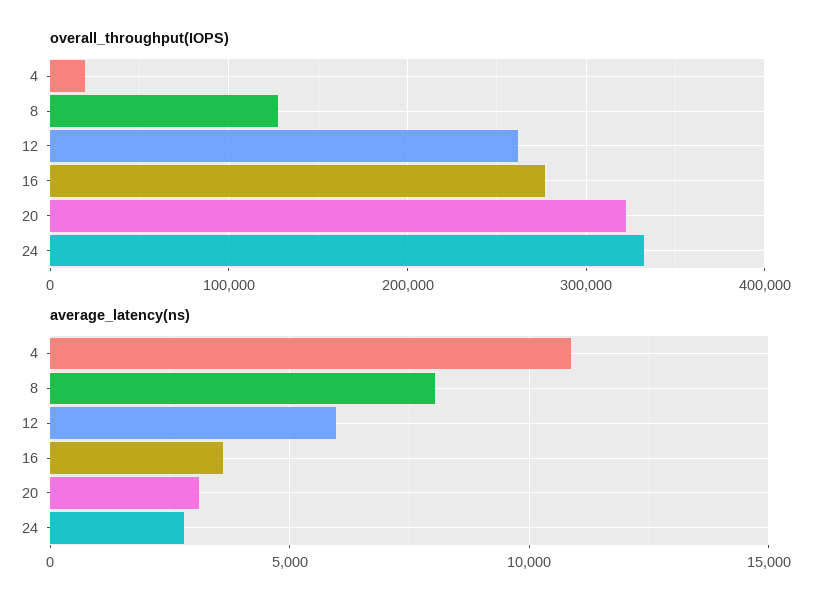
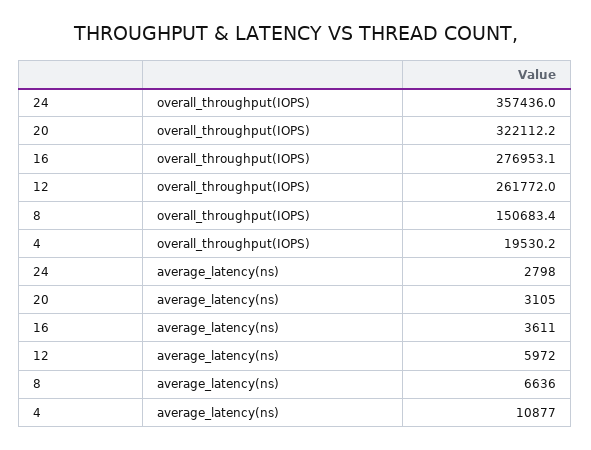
  {
    "overall_throughput(IOPS)": {
      "4": 19530.2,
-     "8": 130000,
+     "8": 150683.4,
      "12": 261772,
      "16": 276953.1,
      "20": 322112.2,
-     "24": 330000
+     "24": 357436
    },
    "average_latency(ns)": {
      "4": 10877,
-     "8": 8000,
+     "8": 6636,
      "12": 5972,
      "16": 3611,
      "20": 3105,
      "24": 2798
    }
  }

